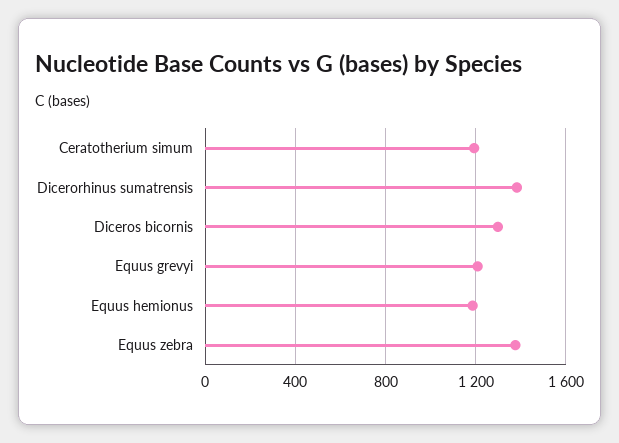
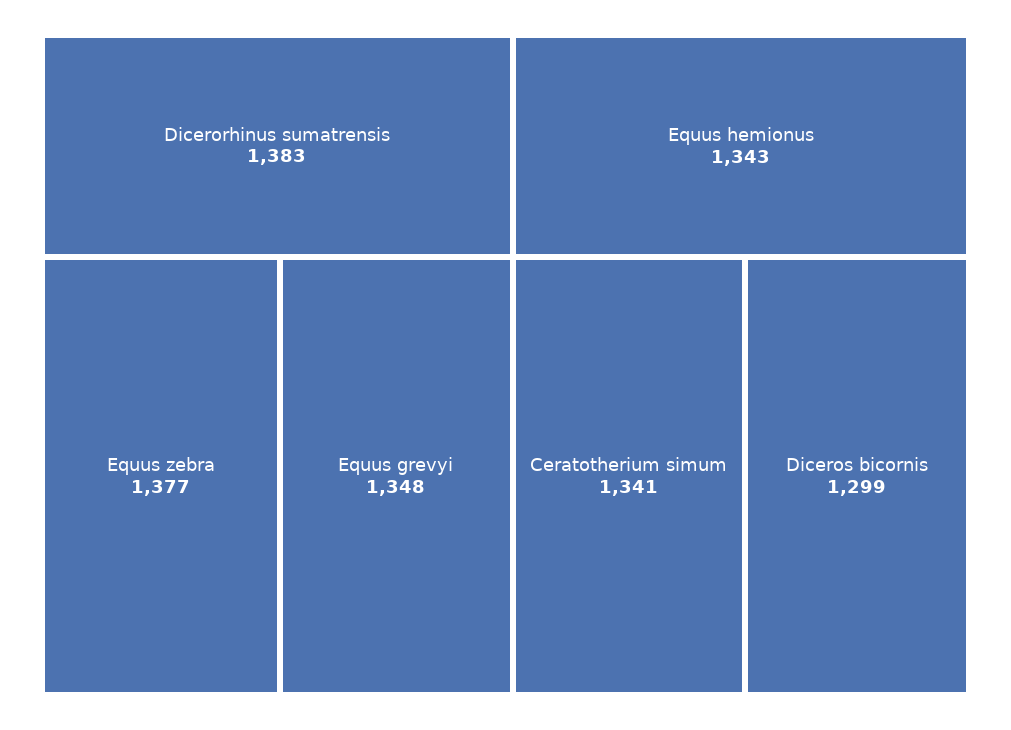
  {
-   "Ceratotherium simum": 1200,
+   "Ceratotherium simum": 1341,
    "Dicerorhinus sumatrensis": 1383,
    "Diceros bicornis": 1299,
-   "Equus grevyi": 1200,
+   "Equus grevyi": 1348,
-   "Equus hemionus": 1200,
+   "Equus hemionus": 1343,
    "Equus zebra": 1377
  }

